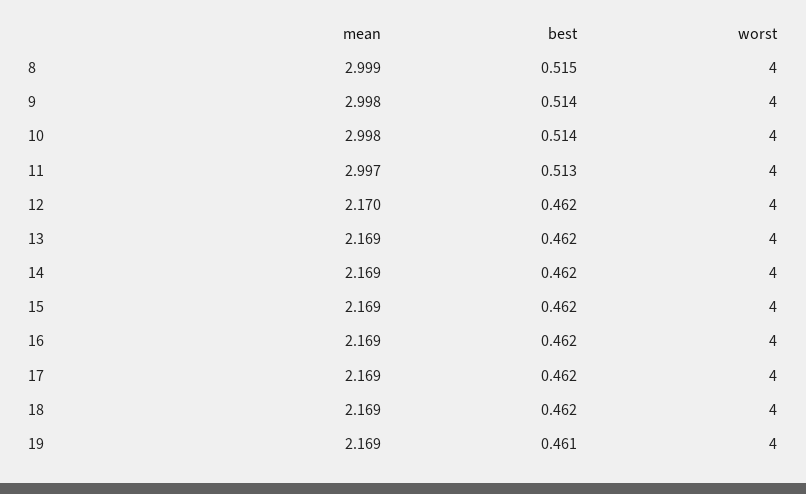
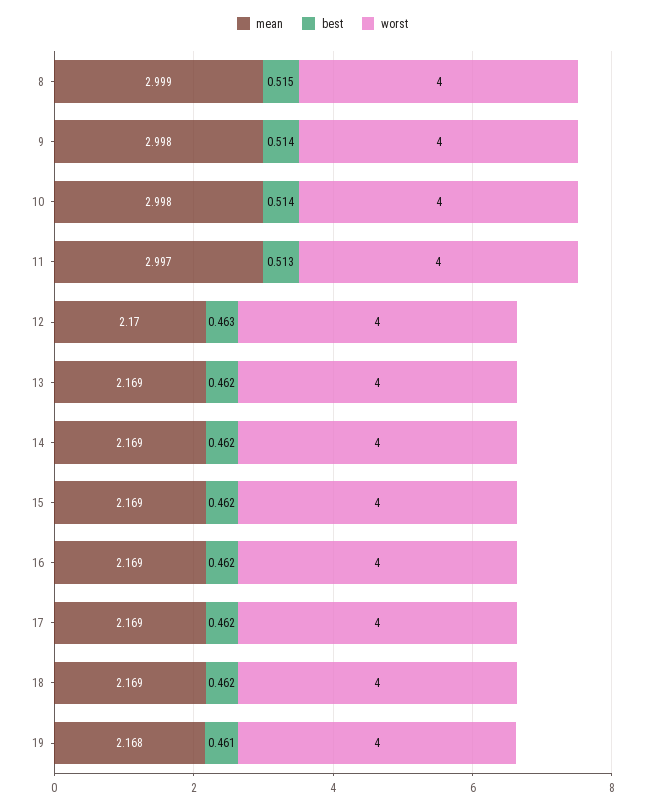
  {
    "mean": {
      "8": 2.999,
      "9": 2.998,
      "10": 2.998,
      "11": 2.997,
      "12": 2.17,
      "13": 2.169,
      "14": 2.169,
      "15": 2.169,
      "16": 2.169,
      "17": 2.169,
      "18": 2.169,
-     "19": 2.169
+     "19": 2.168
    },
    "best": {
      "8": 0.515,
      "9": 0.514,
      "10": 0.514,
      "11": 0.513,
-     "12": 0.462,
+     "12": 0.463,
      "13": 0.462,
      "14": 0.462,
      "15": 0.462,
      "16": 0.462,
      "17": 0.462,
      "18": 0.462,
      "19": 0.461
    },
    "worst": {
      "8": 4,
      "9": 4,
      "10": 4,
      "11": 4,
      "12": 4,
      "13": 4,
      "14": 4,
      "15": 4,
      "16": 4,
      "17": 4,
      "18": 4,
      "19": 4
    }
  }

